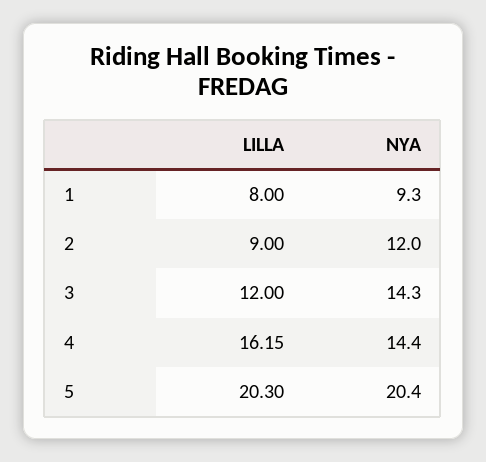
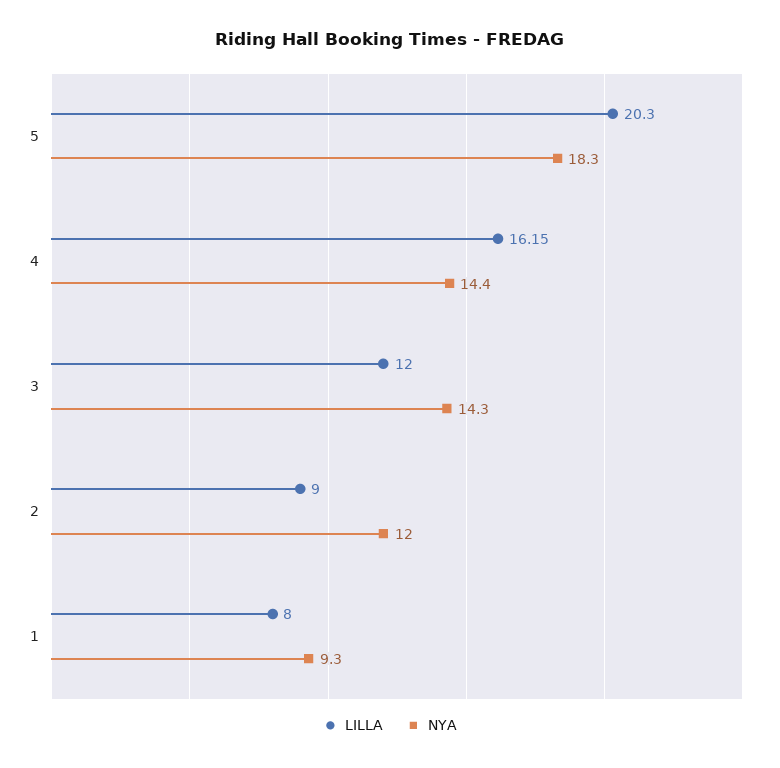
  {
    "LILLA": {
      "1": 8,
      "2": 9,
      "3": 12,
      "4": 16.15,
      "5": 20.3
    },
    "NYA": {
      "1": 9.3,
      "2": 12,
      "3": 14.3,
      "4": 14.4,
-     "5": 20.4
+     "5": 18.3
    }
  }

